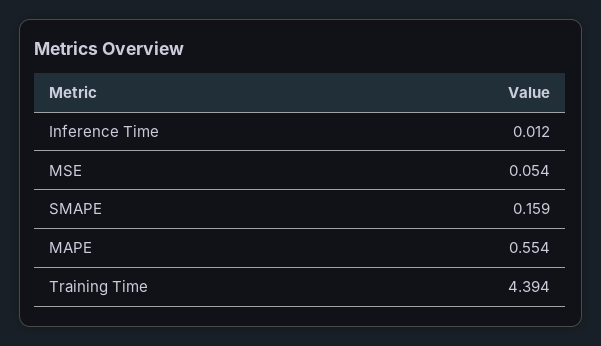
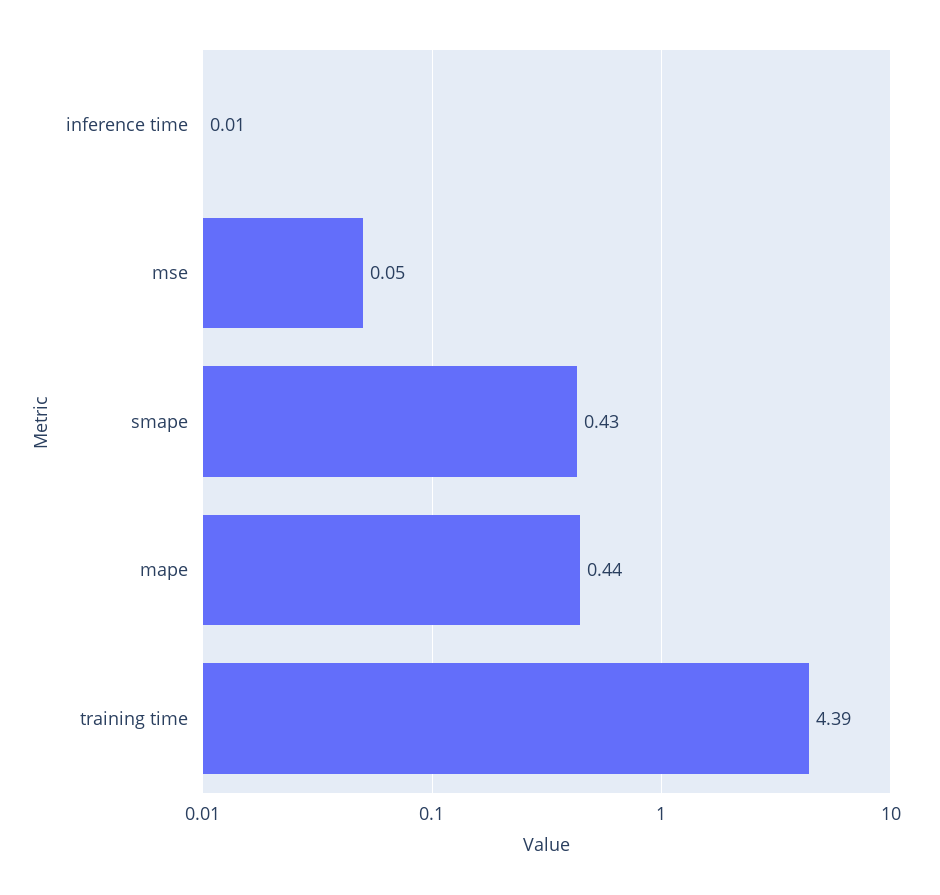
  {
    "Inference Time": 0.012,
    "MSE": 0.054,
-   "SMAPE": 0.159,
+   "SMAPE": 0.43,
-   "MAPE": 0.554,
+   "MAPE": 0.44,
    "Training Time": 4.394
  }

